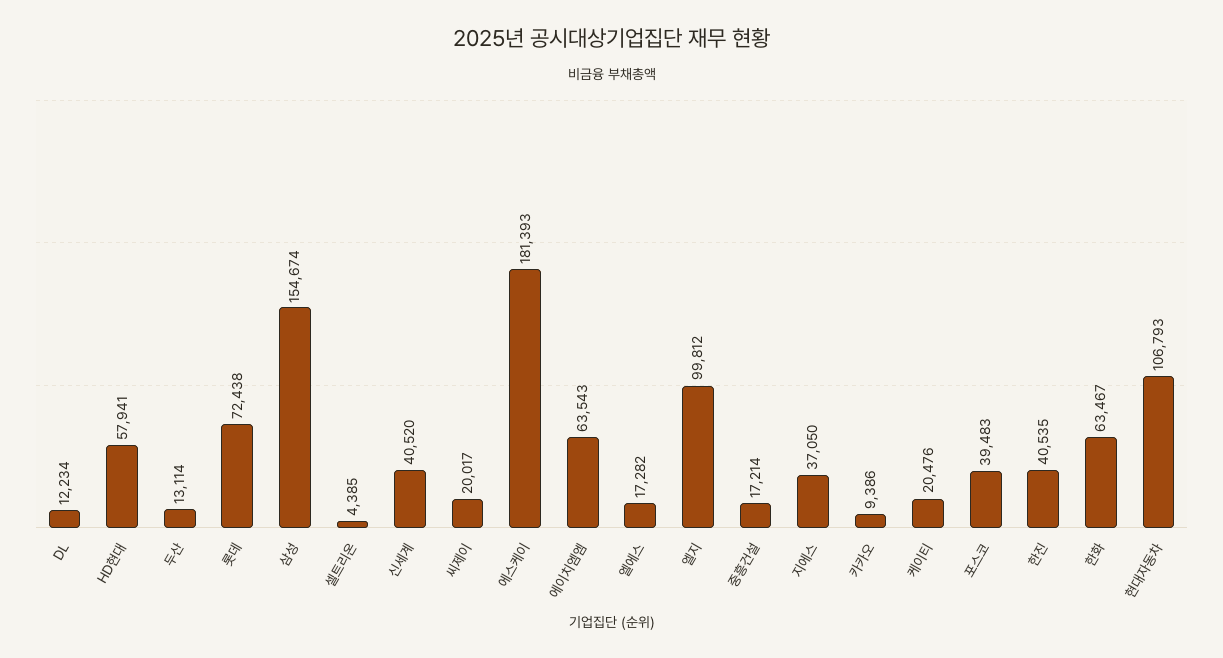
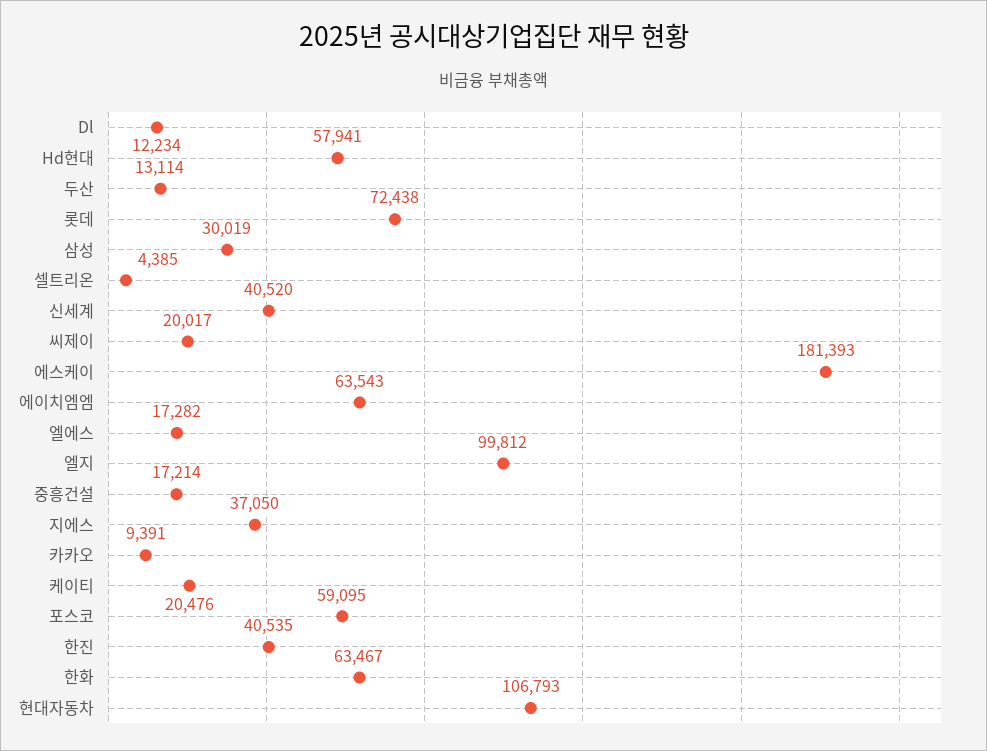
  {
    "DL": 12234,
    "HD현대": 57941,
    "두산": 13114,
    "롯데": 72438,
-   "삼성": 154674,
+   "삼성": 30019,
    "셀트리온": 4385,
    "신세계": 40520,
    "씨제이": 20017,
    "에스케이": 181393,
    "에이치엠엠": 63543,
    "엘에스": 17282,
    "엘지": 99812,
    "중흥건설": 17214,
    "지에스": 37050,
-   "카카오": 9386,
+   "카카오": 9391,
    "케이티": 20476,
-   "포스코": 39483,
+   "포스코": 59095,
    "한진": 40535,
    "한화": 63467,
    "현대자동차": 106793
  }

